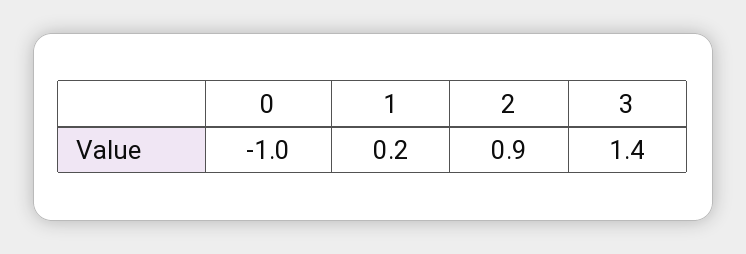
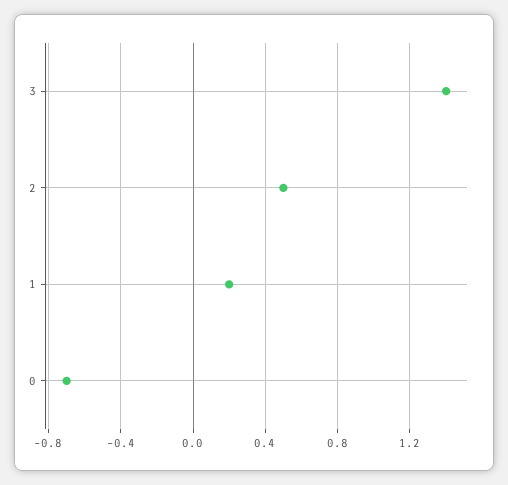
  {
-   "0": -1,
+   "0": -0.7,
    "1": 0.2,
-   "2": 0.9,
+   "2": 0.5,
    "3": 1.4
  }

